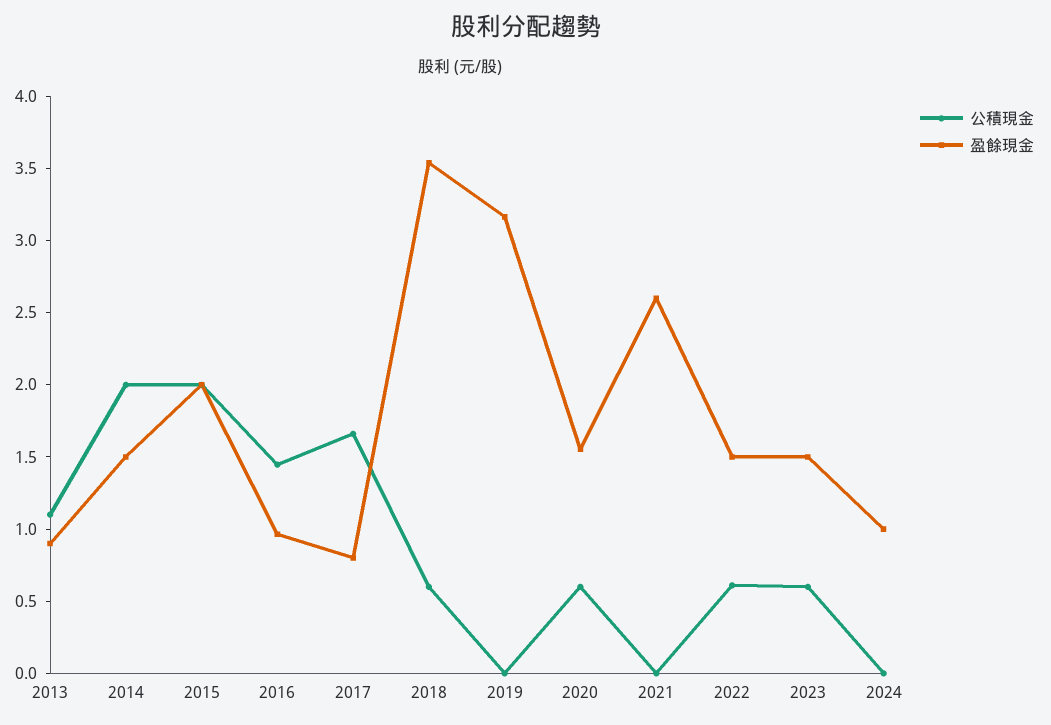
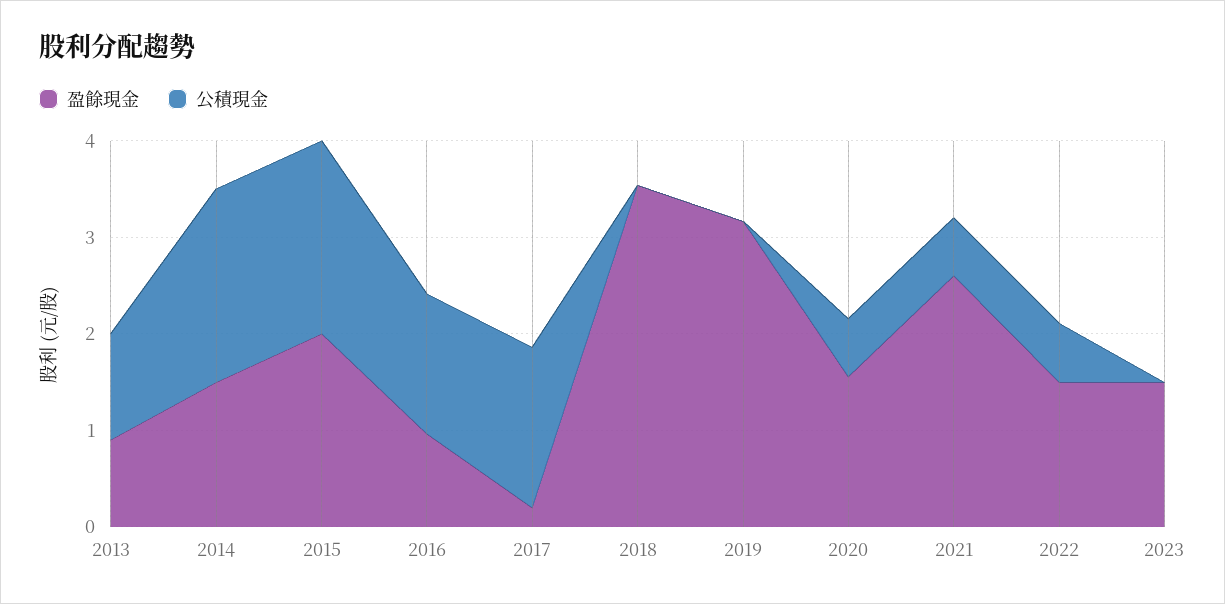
  {
    "公積現金": {
      "2013": 1.1,
      "2014": 2,
      "2015": 2,
      "2016": 1.4,
      "2017": 1.7,
-     "2018": 0.6,
+     "2018": 0,
      "2019": 0,
      "2020": 0.6,
-     "2021": 0,
+     "2021": 0.6,
      "2022": 0.6,
-     "2023": 0.6,
+     "2023": 0
-     "2024": 0
    },
    "盈餘現金": {
      "2013": 0.9,
      "2014": 1.5,
      "2015": 2,
      "2016": 1,
-     "2017": 0.8,
+     "2017": 0.2,
      "2018": 3.5,
      "2019": 3.2,
      "2020": 1.6,
      "2021": 2.6,
      "2022": 1.5,
-     "2023": 1.5,
+     "2023": 1.5
-     "2024": 1
    }
  }

